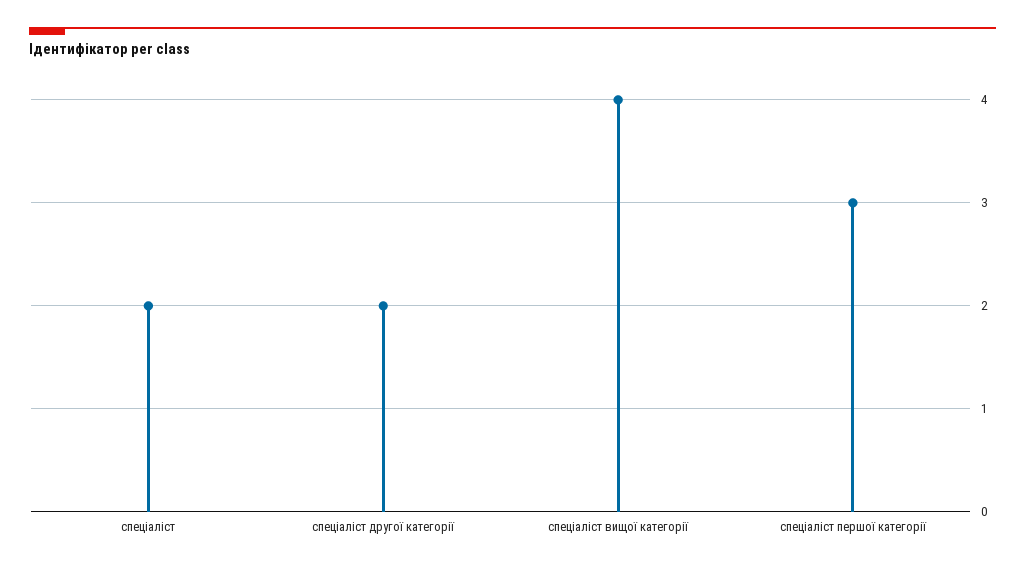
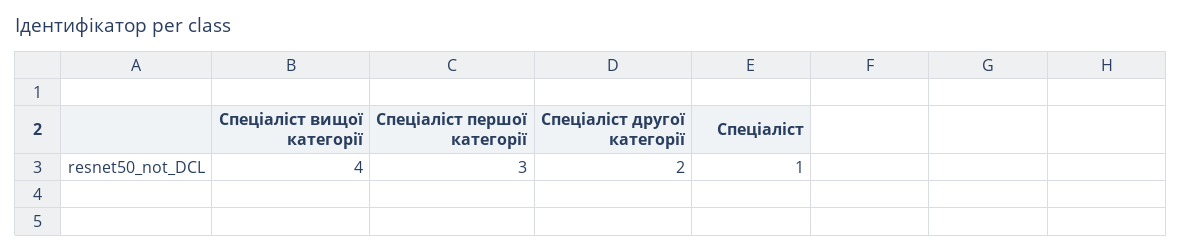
  {
-   "спеціаліст": 2,
+   "спеціаліст": 1,
    "спеціаліст другої категорії": 2,
    "спеціаліст вищої категорії": 4,
    "спеціаліст першої категорії": 3
  }

